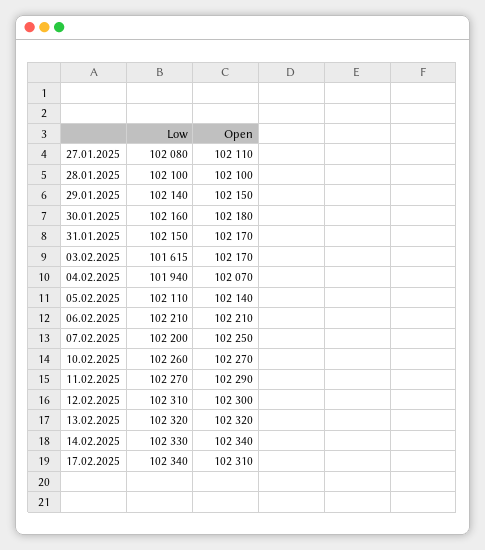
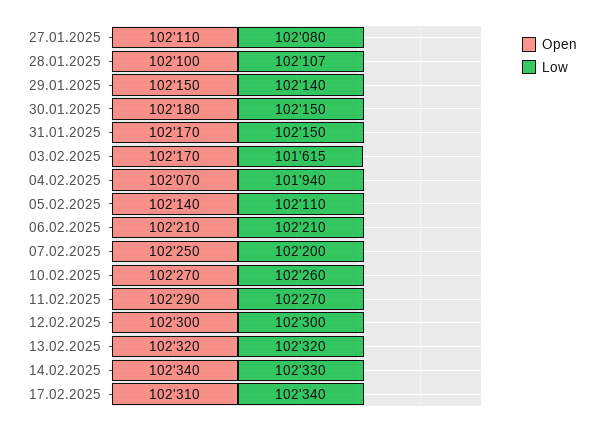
  {
    "Low": {
      "27.01.2025": 102080,
-     "28.01.2025": 102100,
+     "28.01.2025": 102107,
      "29.01.2025": 102140,
-     "30.01.2025": 102160,
+     "30.01.2025": 102150,
      "31.01.2025": 102150,
      "03.02.2025": 101615,
      "04.02.2025": 101940,
      "05.02.2025": 102110,
      "06.02.2025": 102210,
      "07.02.2025": 102200,
      "10.02.2025": 102260,
      "11.02.2025": 102270,
-     "12.02.2025": 102310,
+     "12.02.2025": 102300,
      "13.02.2025": 102320,
      "14.02.2025": 102330,
      "17.02.2025": 102340
    },
    "Open": {
      "27.01.2025": 102110,
      "28.01.2025": 102100,
      "29.01.2025": 102150,
      "30.01.2025": 102180,
      "31.01.2025": 102170,
      "03.02.2025": 102170,
      "04.02.2025": 102070,
      "05.02.2025": 102140,
      "06.02.2025": 102210,
      "07.02.2025": 102250,
      "10.02.2025": 102270,
      "11.02.2025": 102290,
      "12.02.2025": 102300,
      "13.02.2025": 102320,
      "14.02.2025": 102340,
      "17.02.2025": 102310
    }
  }

